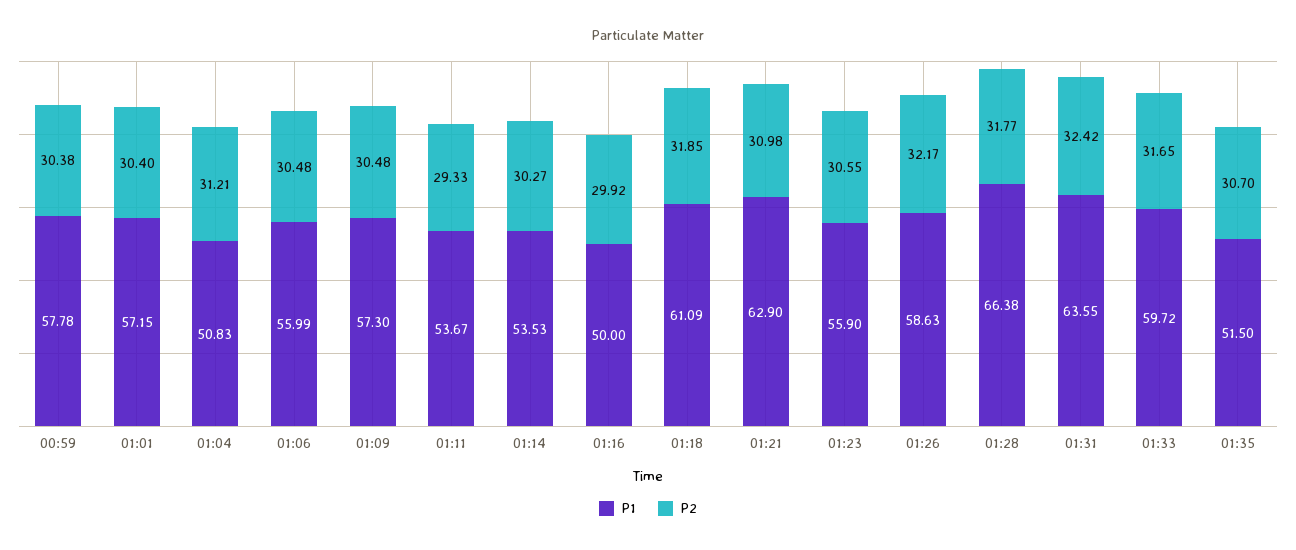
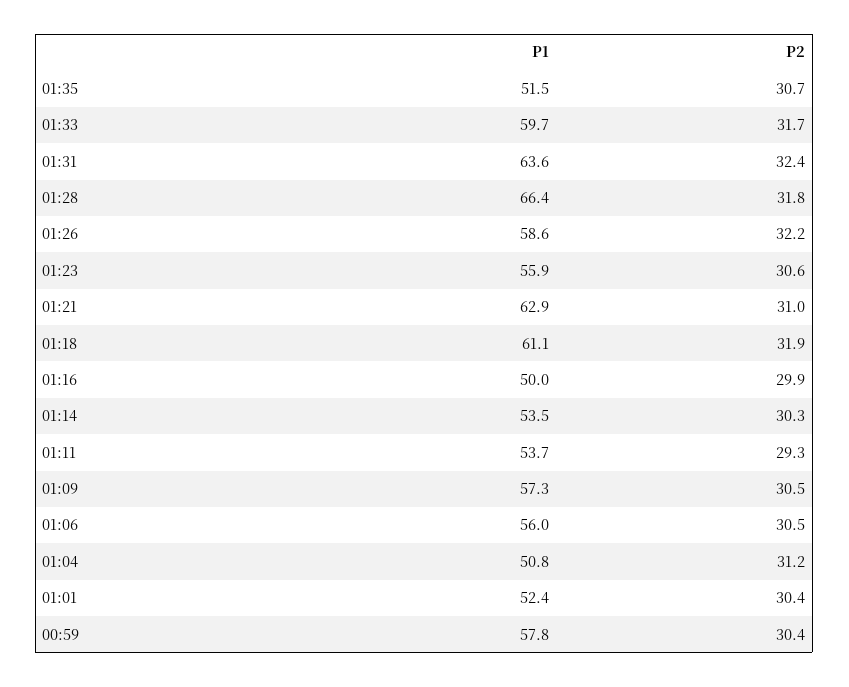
  {
    "P1": {
      "00:59": 57.78,
-     "01:01": 57.15,
+     "01:01": 52.4,
      "01:04": 50.83,
      "01:06": 55.99,
      "01:09": 57.3,
      "01:11": 53.67,
      "01:14": 53.53,
      "01:16": 50,
      "01:18": 61.09,
      "01:21": 62.9,
      "01:23": 55.9,
      "01:26": 58.63,
      "01:28": 66.38,
      "01:31": 63.55,
      "01:33": 59.72,
      "01:35": 51.5
    },
    "P2": {
      "00:59": 30.38,
      "01:01": 30.4,
      "01:04": 31.21,
      "01:06": 30.48,
      "01:09": 30.48,
      "01:11": 29.33,
      "01:14": 30.27,
      "01:16": 29.92,
      "01:18": 31.85,
      "01:21": 30.98,
      "01:23": 30.55,
      "01:26": 32.17,
      "01:28": 31.77,
      "01:31": 32.42,
      "01:33": 31.65,
      "01:35": 30.7
    }
  }

